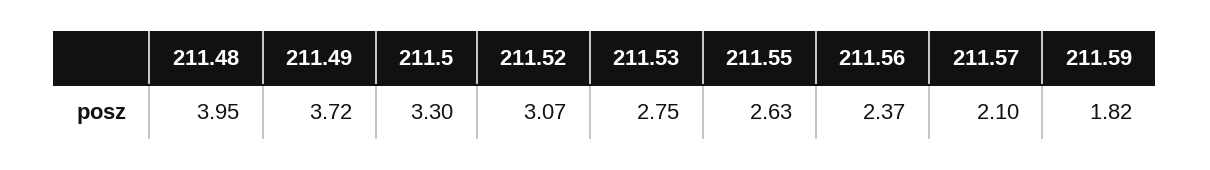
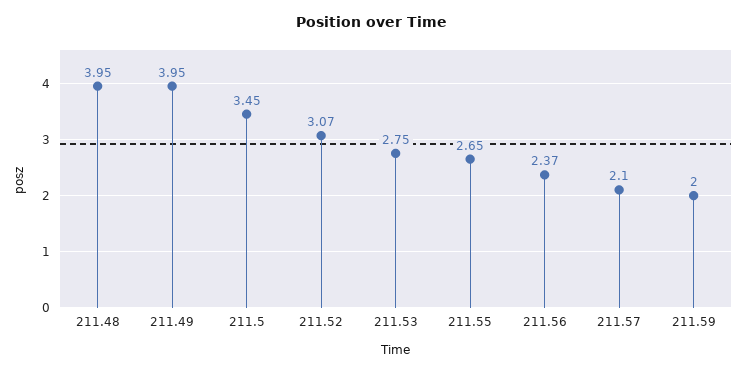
  {
    "211.48": 3.95,
-   "211.49": 3.72,
+   "211.49": 3.95,
-   "211.5": 3.3,
+   "211.5": 3.45,
    "211.52": 3.07,
    "211.53": 2.75,
-   "211.55": 2.63,
+   "211.55": 2.65,
    "211.56": 2.37,
    "211.57": 2.1,
-   "211.59": 1.82
+   "211.59": 2
  }

